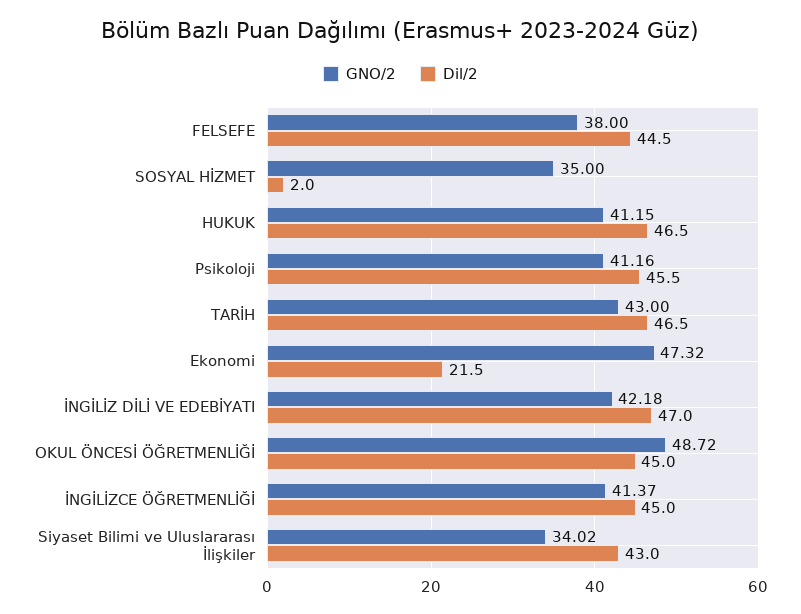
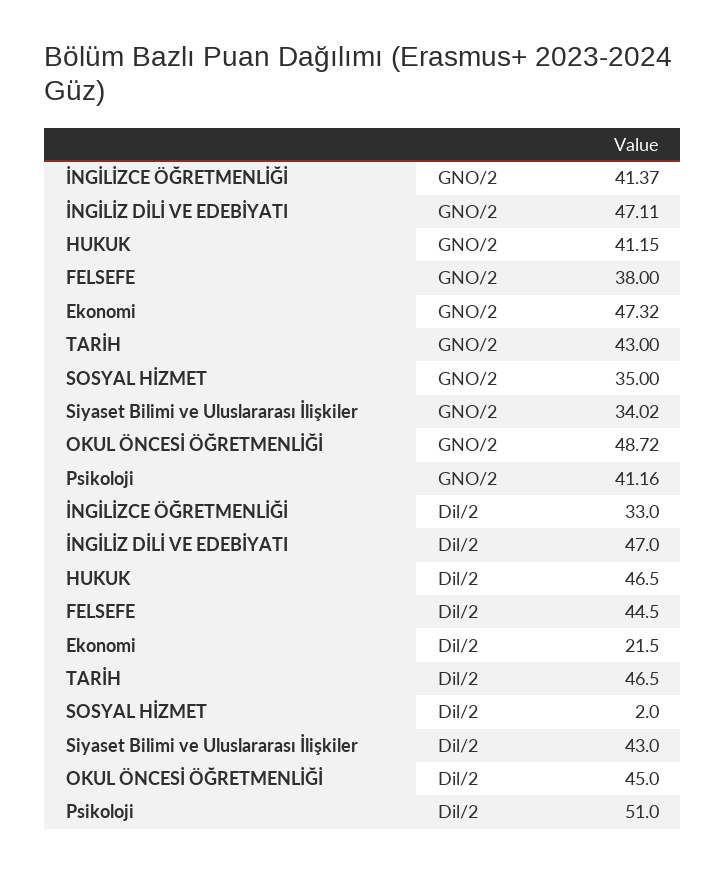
  {
    "GNO/2": {
      "FELSEFE": 38,
      "SOSYAL HİZMET": 35,
      "HUKUK": 41.15,
      "Psikoloji": 41.16,
      "TARİH": 43,
      "Ekonomi": 47.32,
-     "İNGİLİZ DİLİ VE EDEBİYATI": 42.18,
+     "İNGİLİZ DİLİ VE EDEBİYATI": 47.11,
      "OKUL ÖNCESİ ÖĞRETMENLİĞİ": 48.72,
      "İNGİLİZCE ÖĞRETMENLİĞİ": 41.37,
      "Siyaset Bilimi ve Uluslararası İlişkiler": 34.02
    },
    "Dil/2": {
      "FELSEFE": 44.5,
      "SOSYAL HİZMET": 2,
      "HUKUK": 46.5,
-     "Psikoloji": 45.5,
+     "Psikoloji": 51,
      "TARİH": 46.5,
      "Ekonomi": 21.5,
      "İNGİLİZ DİLİ VE EDEBİYATI": 47,
      "OKUL ÖNCESİ ÖĞRETMENLİĞİ": 45,
-     "İNGİLİZCE ÖĞRETMENLİĞİ": 45,
+     "İNGİLİZCE ÖĞRETMENLİĞİ": 33,
      "Siyaset Bilimi ve Uluslararası İlişkiler": 43
    }
  }

